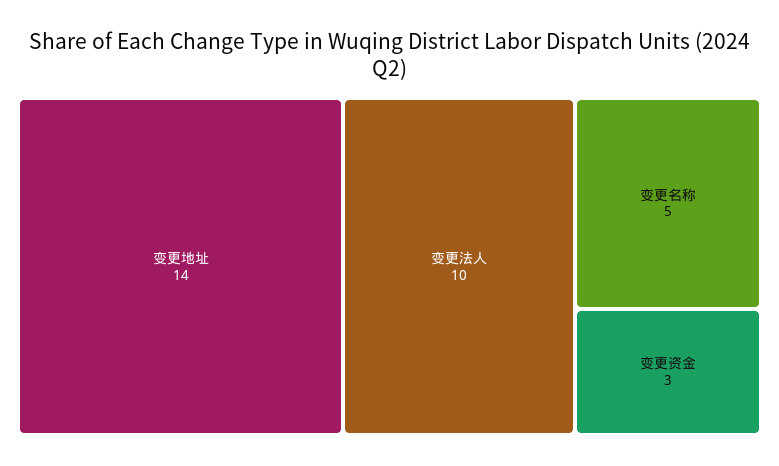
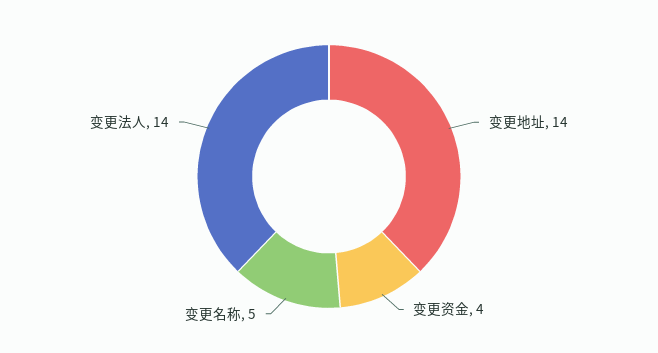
  {
    "变更地址": 14,
-   "变更法人": 10,
+   "变更法人": 14,
    "变更名称": 5,
-   "变更资金": 3
+   "变更资金": 4
  }

